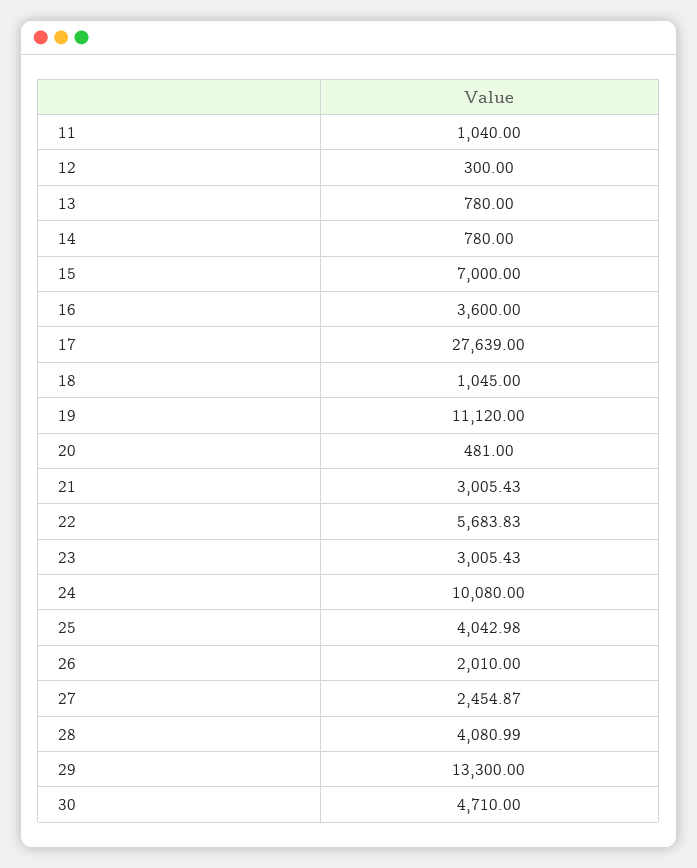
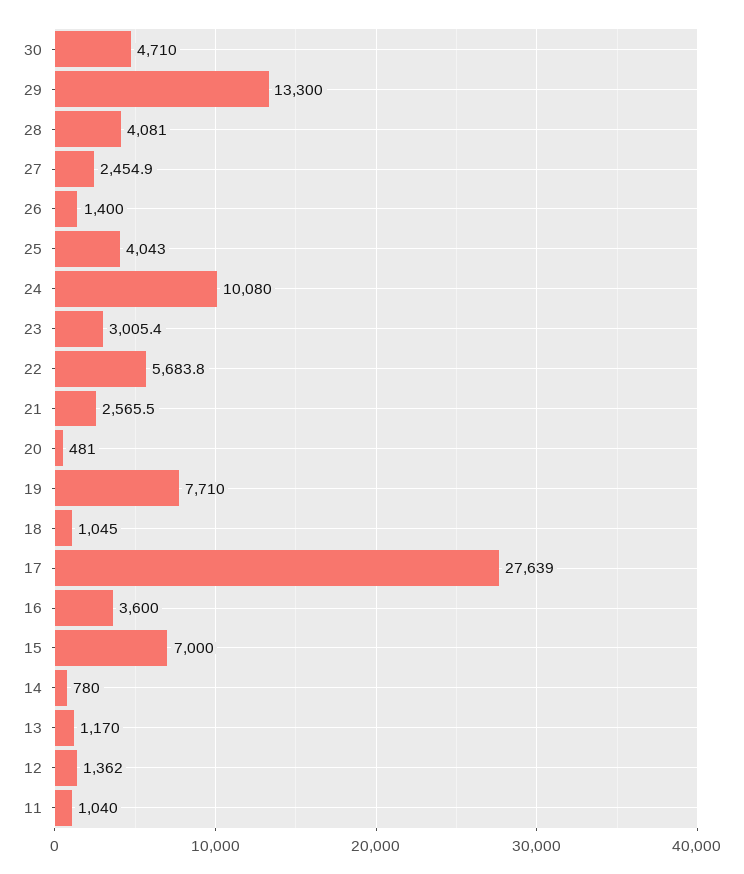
  {
    "11": 1040,
-   "12": 300,
+   "12": 1362,
-   "13": 780,
+   "13": 1170,
    "14": 780,
    "15": 7000,
    "16": 3600,
    "17": 27639,
    "18": 1045,
-   "19": 11120,
+   "19": 7710,
    "20": 481,
-   "21": 3005.43,
+   "21": 2565.5,
    "22": 5683.83,
    "23": 3005.43,
    "24": 10080,
    "25": 4042.98,
-   "26": 2010,
+   "26": 1400,
    "27": 2454.87,
    "28": 4080.99,
    "29": 13300,
    "30": 4710
  }

